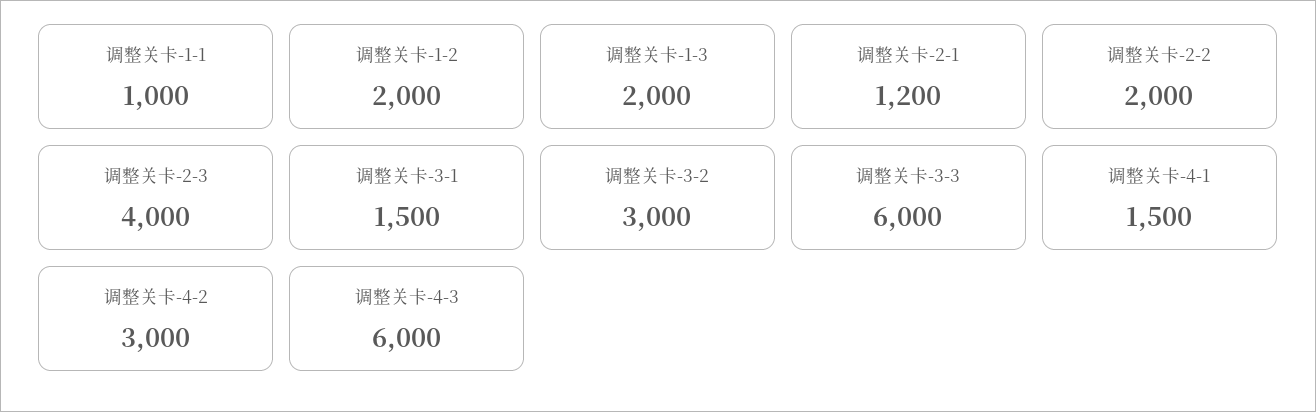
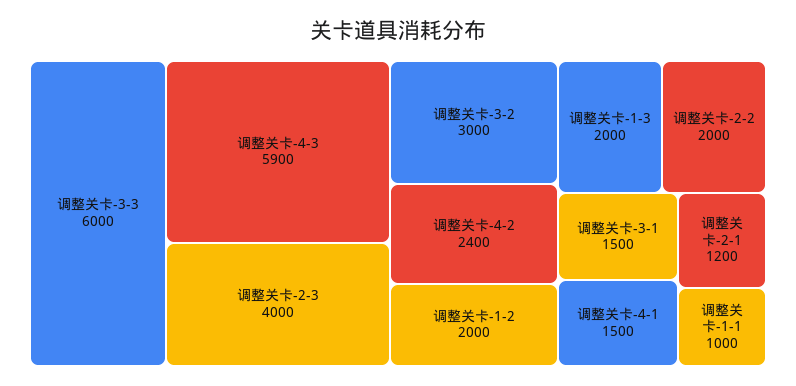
  {
    "调整关卡-1-1": 1000,
    "调整关卡-1-2": 2000,
    "调整关卡-1-3": 2000,
    "调整关卡-2-1": 1200,
    "调整关卡-2-2": 2000,
    "调整关卡-2-3": 4000,
    "调整关卡-3-1": 1500,
    "调整关卡-3-2": 3000,
    "调整关卡-3-3": 6000,
    "调整关卡-4-1": 1500,
-   "调整关卡-4-2": 3000,
+   "调整关卡-4-2": 2400,
-   "调整关卡-4-3": 6000
+   "调整关卡-4-3": 5900
  }

